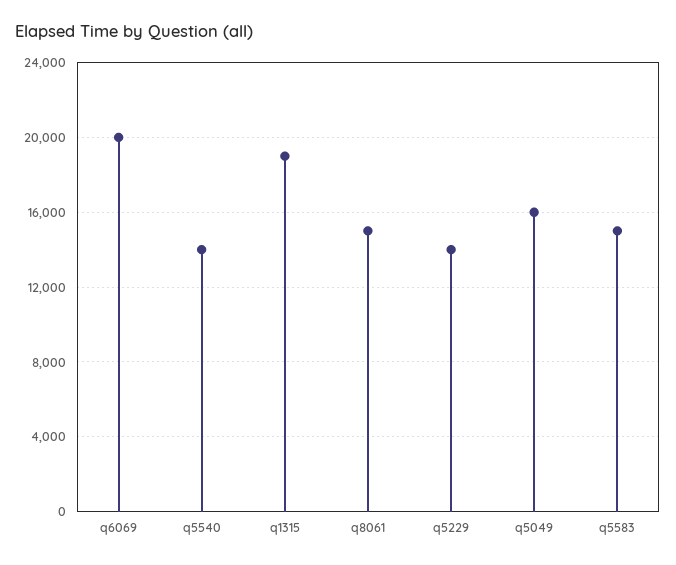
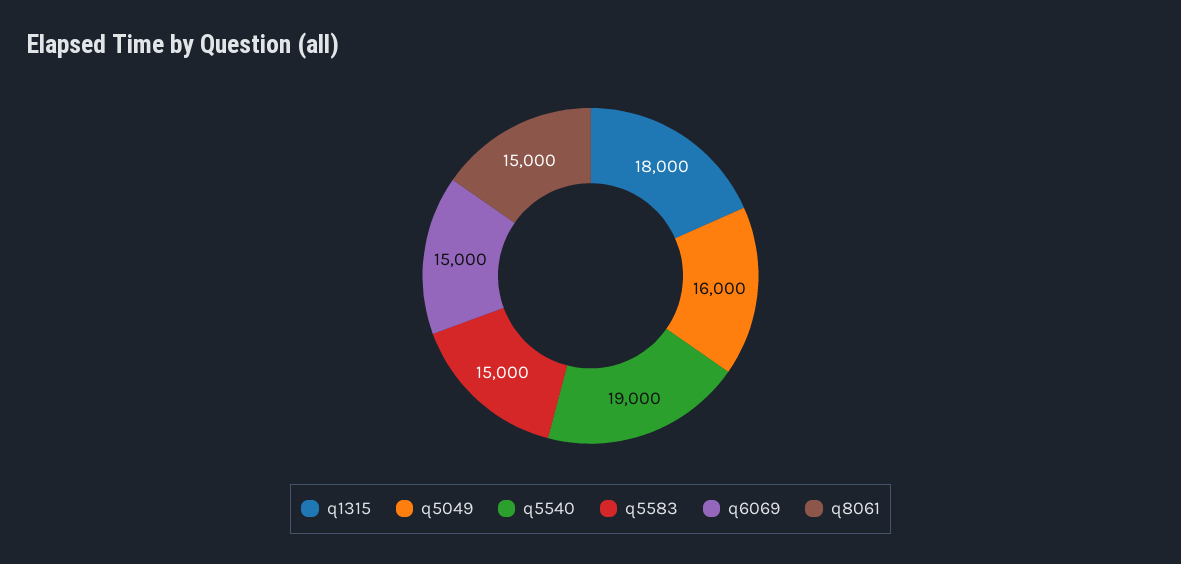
  {
-   "q6069": 20000,
+   "q6069": 15000,
-   "q5540": 14000,
+   "q5540": 19000,
-   "q1315": 19000,
+   "q1315": 18000,
    "q8061": 15000,
-   "q5229": 14000,
    "q5049": 16000,
    "q5583": 15000
  }

